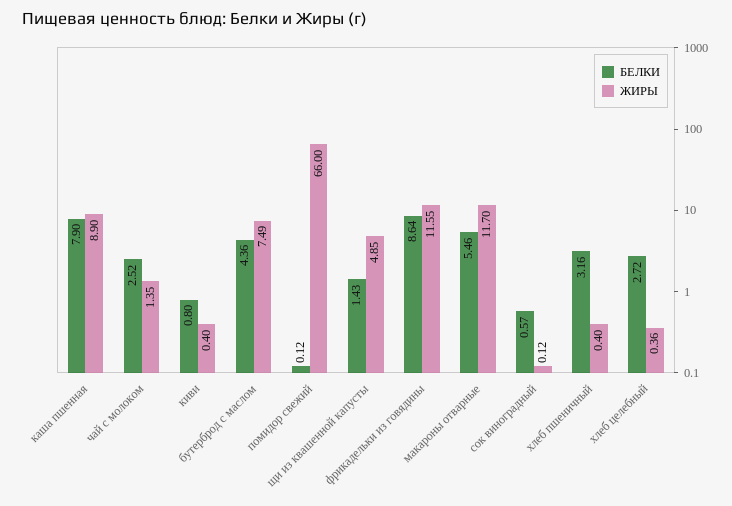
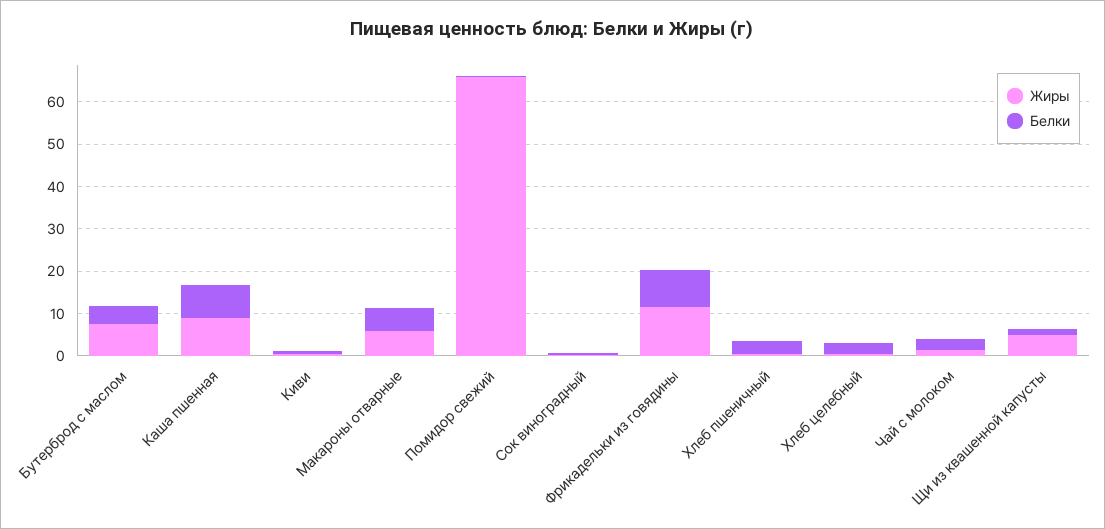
  {
    "БЕЛКИ": {
      "каша пшенная": 7.9,
      "чай с молоком": 2.52,
      "киви": 0.8,
      "бутерброд с маслом": 4.36,
      "помидор свежий": 0.12,
      "щи из квашенной капусты": 1.43,
      "фрикадельки из говядины": 8.64,
      "макароны отварные": 5.46,
      "сок виноградный": 0.57,
      "хлеб пшеничный": 3.16,
      "хлеб целебный": 2.72
    },
    "ЖИРЫ": {
      "каша пшенная": 8.9,
      "чай с молоком": 1.35,
      "киви": 0.4,
      "бутерброд с маслом": 7.49,
      "помидор свежий": 66,
      "щи из квашенной капусты": 4.85,
      "фрикадельки из говядины": 11.55,
-     "макароны отварные": 11.7,
+     "макароны отварные": 6,
      "сок виноградный": 0.12,
      "хлеб пшеничный": 0.4,
      "хлеб целебный": 0.36
    }
  }

